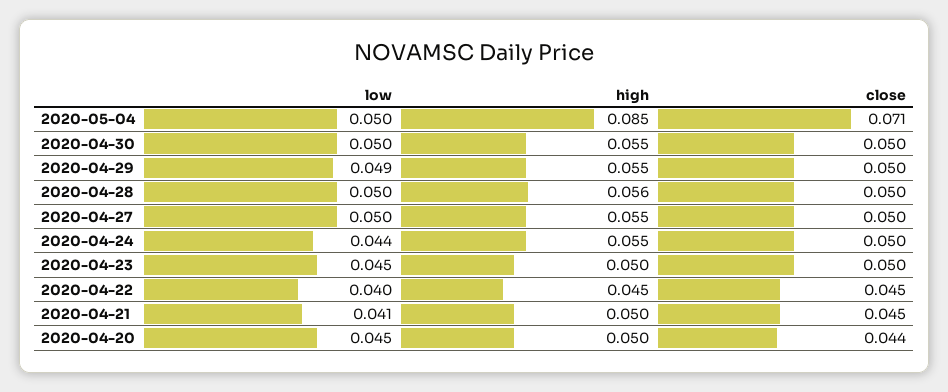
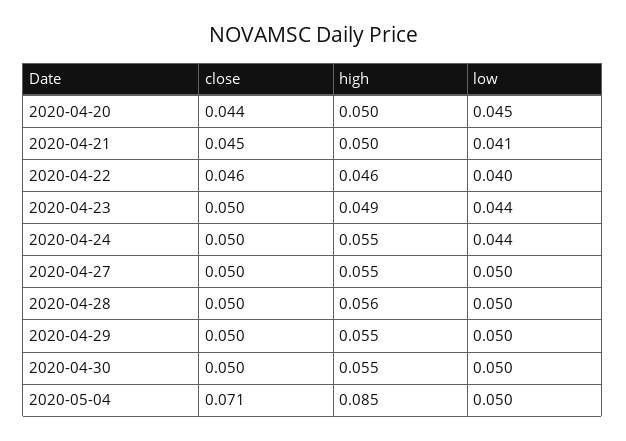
  {
    "low": {
      "2020-05-04": 0.05,
      "2020-04-30": 0.05,
-     "2020-04-29": 0.049,
+     "2020-04-29": 0.05,
      "2020-04-28": 0.05,
      "2020-04-27": 0.05,
      "2020-04-24": 0.044,
-     "2020-04-23": 0.045,
+     "2020-04-23": 0.044,
      "2020-04-22": 0.04,
      "2020-04-21": 0.041,
      "2020-04-20": 0.045
    },
    "high": {
      "2020-05-04": 0.085,
      "2020-04-30": 0.055,
      "2020-04-29": 0.055,
      "2020-04-28": 0.056,
      "2020-04-27": 0.055,
      "2020-04-24": 0.055,
-     "2020-04-23": 0.05,
+     "2020-04-23": 0.049,
-     "2020-04-22": 0.045,
+     "2020-04-22": 0.046,
      "2020-04-21": 0.05,
      "2020-04-20": 0.05
    },
    "close": {
      "2020-05-04": 0.071,
      "2020-04-30": 0.05,
      "2020-04-29": 0.05,
      "2020-04-28": 0.05,
      "2020-04-27": 0.05,
      "2020-04-24": 0.05,
      "2020-04-23": 0.05,
-     "2020-04-22": 0.045,
+     "2020-04-22": 0.046,
      "2020-04-21": 0.045,
      "2020-04-20": 0.044
    }
  }

